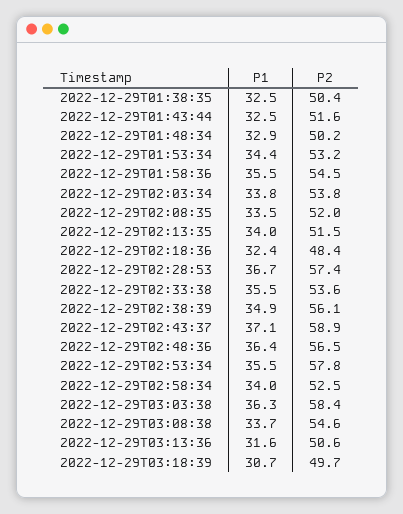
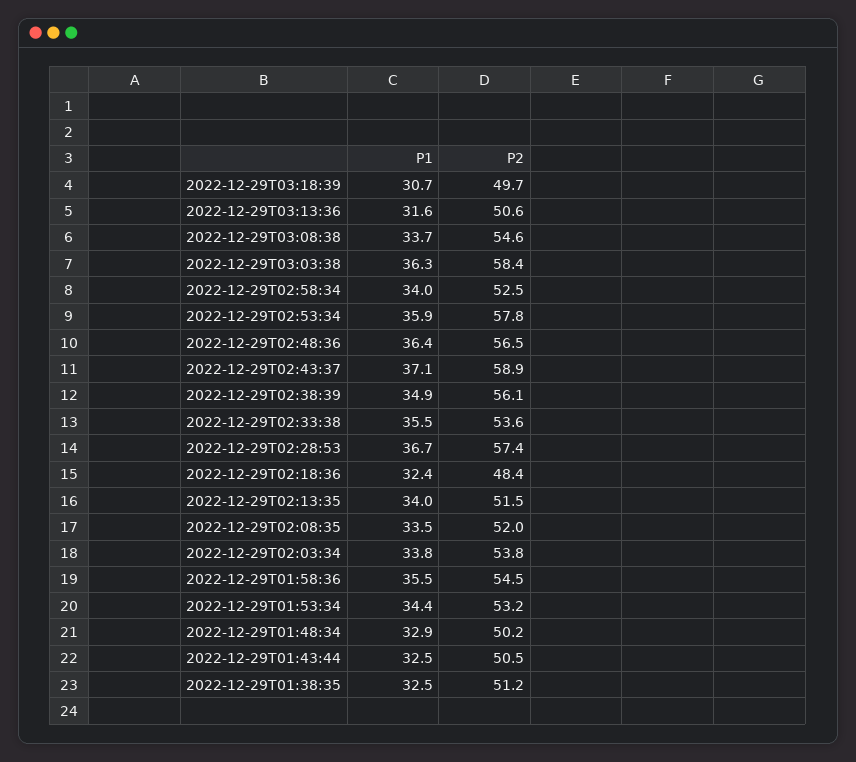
  {
    "P1": {
      "2022-12-29T01:38:35": 32.5,
      "2022-12-29T01:43:44": 32.5,
      "2022-12-29T01:48:34": 32.9,
      "2022-12-29T01:53:34": 34.4,
      "2022-12-29T01:58:36": 35.5,
      "2022-12-29T02:03:34": 33.8,
      "2022-12-29T02:08:35": 33.5,
      "2022-12-29T02:13:35": 34,
      "2022-12-29T02:18:36": 32.4,
      "2022-12-29T02:28:53": 36.7,
      "2022-12-29T02:33:38": 35.5,
      "2022-12-29T02:38:39": 34.9,
      "2022-12-29T02:43:37": 37.1,
      "2022-12-29T02:48:36": 36.4,
-     "2022-12-29T02:53:34": 35.5,
+     "2022-12-29T02:53:34": 35.9,
      "2022-12-29T02:58:34": 34,
      "2022-12-29T03:03:38": 36.3,
      "2022-12-29T03:08:38": 33.7,
      "2022-12-29T03:13:36": 31.6,
      "2022-12-29T03:18:39": 30.7
    },
    "P2": {
-     "2022-12-29T01:38:35": 50.4,
+     "2022-12-29T01:38:35": 51.2,
-     "2022-12-29T01:43:44": 51.6,
+     "2022-12-29T01:43:44": 50.5,
      "2022-12-29T01:48:34": 50.2,
      "2022-12-29T01:53:34": 53.2,
      "2022-12-29T01:58:36": 54.5,
      "2022-12-29T02:03:34": 53.8,
      "2022-12-29T02:08:35": 52,
      "2022-12-29T02:13:35": 51.5,
      "2022-12-29T02:18:36": 48.4,
      "2022-12-29T02:28:53": 57.4,
      "2022-12-29T02:33:38": 53.6,
      "2022-12-29T02:38:39": 56.1,
      "2022-12-29T02:43:37": 58.9,
      "2022-12-29T02:48:36": 56.5,
      "2022-12-29T02:53:34": 57.8,
      "2022-12-29T02:58:34": 52.5,
      "2022-12-29T03:03:38": 58.4,
      "2022-12-29T03:08:38": 54.6,
      "2022-12-29T03:13:36": 50.6,
      "2022-12-29T03:18:39": 49.7
    }
  }

